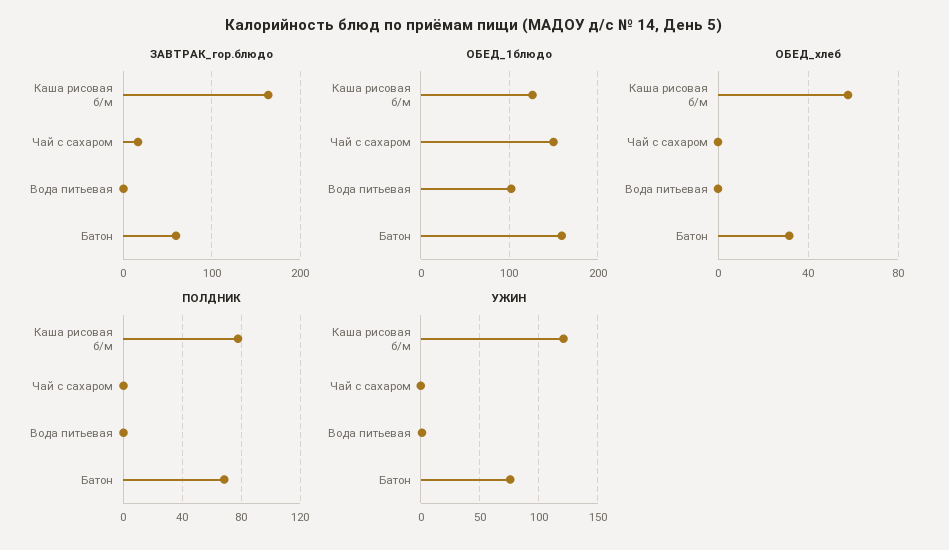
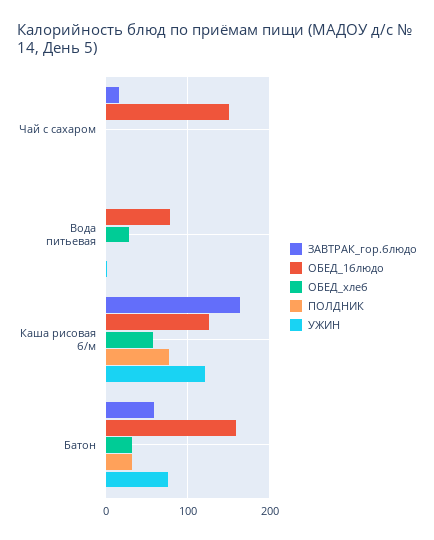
  {
    "ЗАВТРАК_гор.блюдо": {
      "Каша рисовая б/м": 160,
      "Чай с сахаром": 20,
      "Вода питьевая": 0,
      "Батон": 60
    },
    "ОБЕД_1блюдо": {
      "Каша рисовая б/м": 130,
      "Чай с сахаром": 150,
-     "Вода питьевая": 100,
+     "Вода питьевая": 80,
      "Батон": 160
    },
    "ОБЕД_хлеб": {
      "Каша рисовая б/м": 60,
      "Чай с сахаром": 0,
-     "Вода питьевая": 0,
+     "Вода питьевая": 30,
      "Батон": 30
    },
    "ПОЛДНИК": {
      "Каша рисовая б/м": 80,
      "Чай с сахаром": 0,
      "Вода питьевая": 0,
-     "Батон": 70
+     "Батон": 30
    },
    "УЖИН": {
      "Каша рисовая б/м": 120,
      "Чай с сахаром": 0,
      "Вода питьевая": 0,
      "Батон": 80
    }
  }

